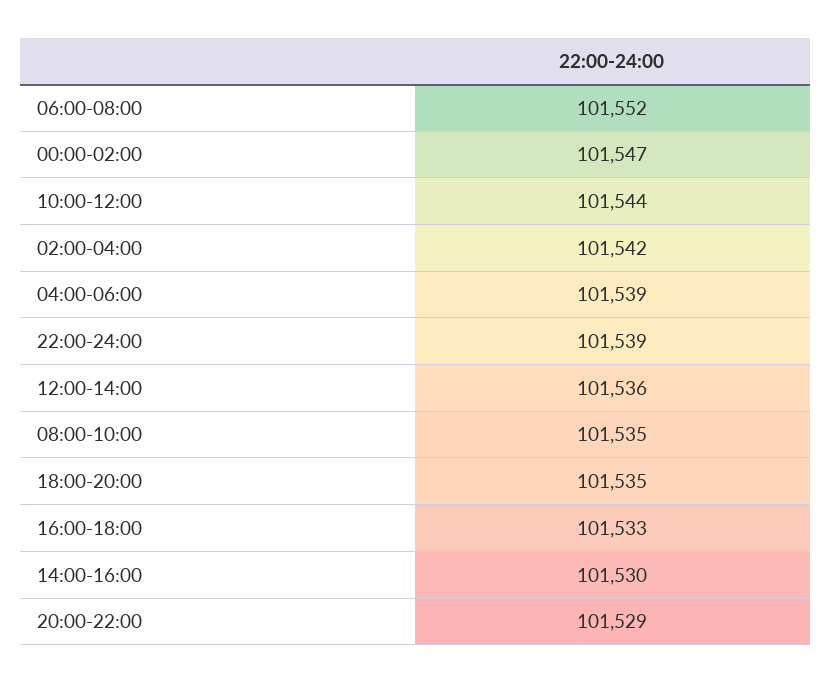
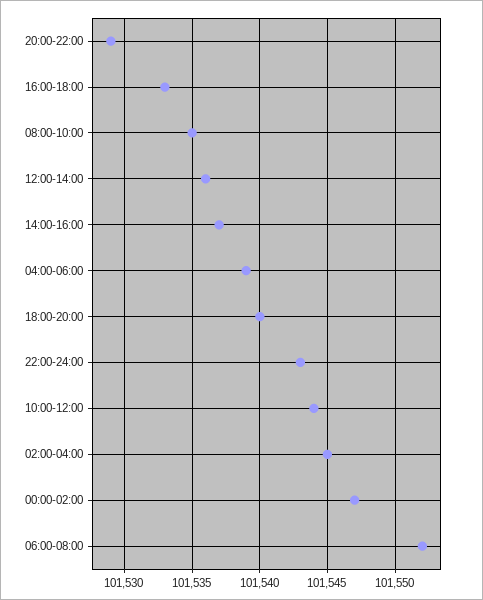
  {
    "06:00-08:00": 101552,
    "00:00-02:00": 101547,
    "10:00-12:00": 101544,
-   "02:00-04:00": 101542,
+   "02:00-04:00": 101545,
    "04:00-06:00": 101539,
-   "22:00-24:00": 101539,
+   "22:00-24:00": 101543,
    "12:00-14:00": 101536,
    "08:00-10:00": 101535,
-   "18:00-20:00": 101535,
+   "18:00-20:00": 101540,
    "16:00-18:00": 101533,
-   "14:00-16:00": 101530,
+   "14:00-16:00": 101537,
    "20:00-22:00": 101529
  }

